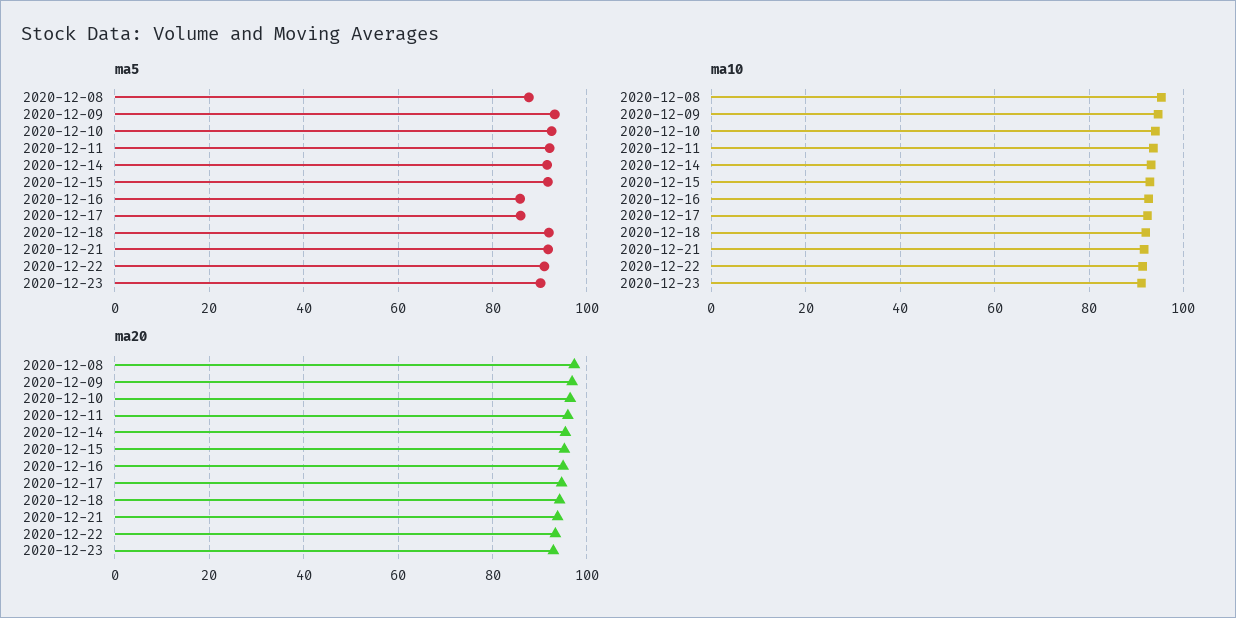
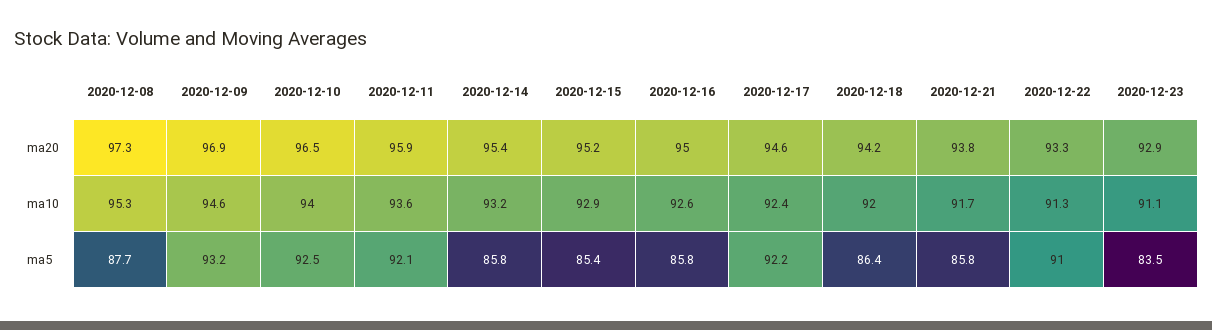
  {
    "ma5": {
      "2020-12-08": 87.7,
      "2020-12-09": 93.2,
      "2020-12-10": 92.5,
      "2020-12-11": 92.1,
-     "2020-12-14": 92,
+     "2020-12-14": 85.8,
-     "2020-12-15": 92,
+     "2020-12-15": 85.4,
      "2020-12-16": 85.8,
-     "2020-12-17": 86,
+     "2020-12-17": 92.2,
-     "2020-12-18": 92,
+     "2020-12-18": 86.4,
-     "2020-12-21": 92,
+     "2020-12-21": 85.8,
      "2020-12-22": 91,
-     "2020-12-23": 90
+     "2020-12-23": 83.5
    },
    "ma10": {
      "2020-12-08": 95.3,
      "2020-12-09": 94.6,
      "2020-12-10": 94,
      "2020-12-11": 93.6,
      "2020-12-14": 93.2,
      "2020-12-15": 92.9,
      "2020-12-16": 92.6,
      "2020-12-17": 92.4,
      "2020-12-18": 92,
      "2020-12-21": 91.7,
      "2020-12-22": 91.3,
      "2020-12-23": 91.1
    },
    "ma20": {
      "2020-12-08": 97.3,
      "2020-12-09": 96.9,
      "2020-12-10": 96.5,
      "2020-12-11": 95.9,
      "2020-12-14": 95.4,
      "2020-12-15": 95.2,
      "2020-12-16": 95,
      "2020-12-17": 94.6,
      "2020-12-18": 94.2,
      "2020-12-21": 93.8,
      "2020-12-22": 93.3,
      "2020-12-23": 92.9
    }
  }

